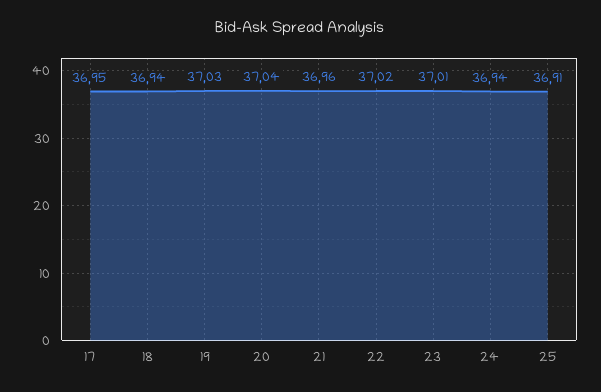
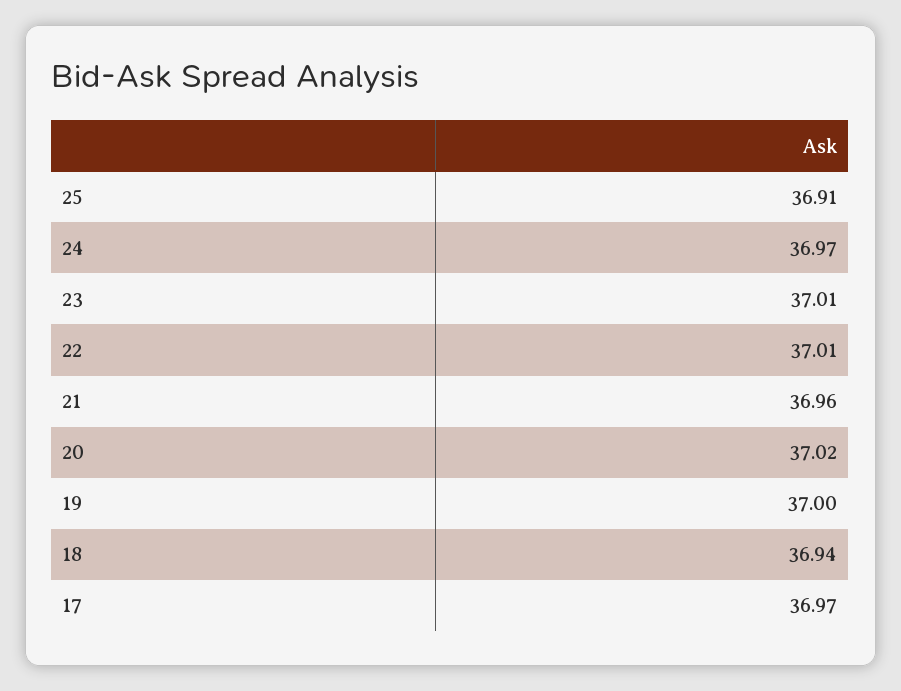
  {
-   "17": 36.95,
+   "17": 36.97,
    "18": 36.94,
-   "19": 37.03,
+   "19": 37,
-   "20": 37.04,
+   "20": 37.02,
    "21": 36.96,
-   "22": 37.02,
+   "22": 37.01,
    "23": 37.01,
-   "24": 36.94,
+   "24": 36.97,
    "25": 36.91
  }

